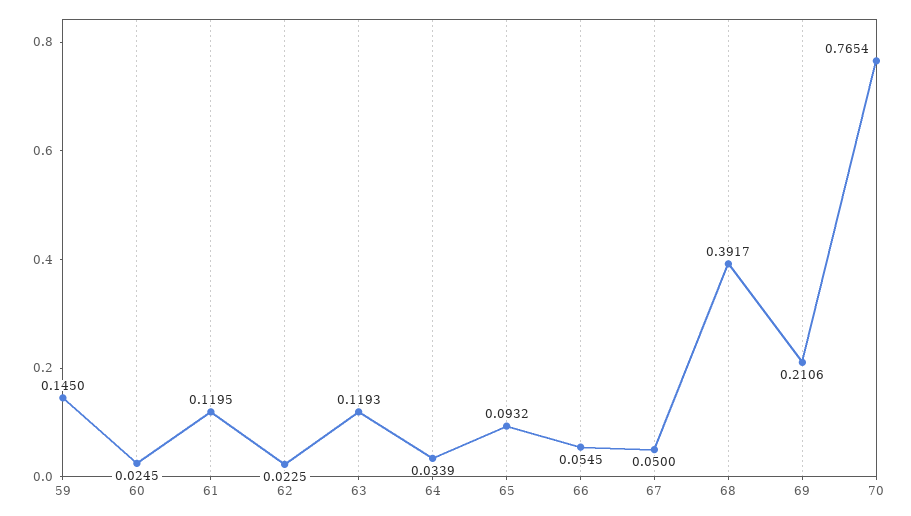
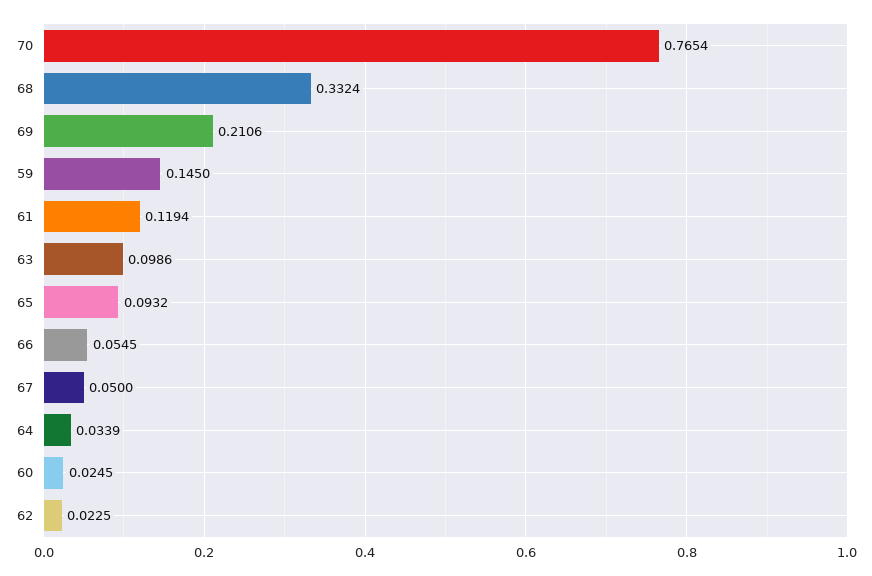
  {
    "59": 0.145,
    "60": 0.0245,
-   "61": 0.1195,
+   "61": 0.1194,
    "62": 0.0225,
-   "63": 0.1193,
+   "63": 0.0986,
    "64": 0.0339,
    "65": 0.0932,
    "66": 0.0545,
    "67": 0.05,
-   "68": 0.3917,
+   "68": 0.3324,
    "69": 0.2106,
    "70": 0.7654
  }

